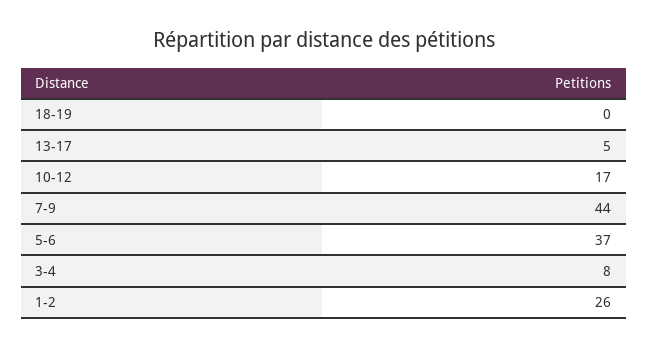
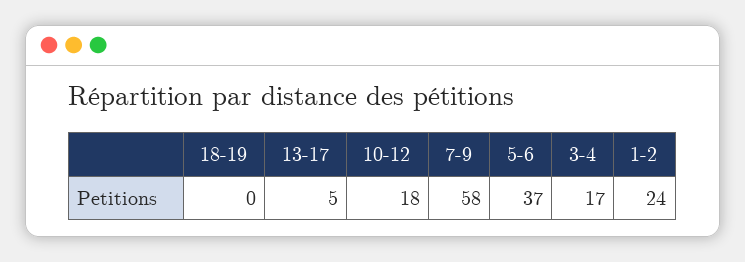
  {
    "18-19": 0,
    "13-17": 5,
-   "10-12": 17,
+   "10-12": 18,
-   "7-9": 44,
+   "7-9": 58,
    "5-6": 37,
-   "3-4": 8,
+   "3-4": 17,
-   "1-2": 26
+   "1-2": 24
  }

